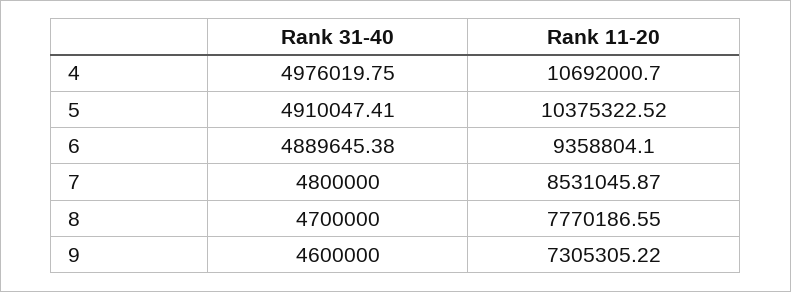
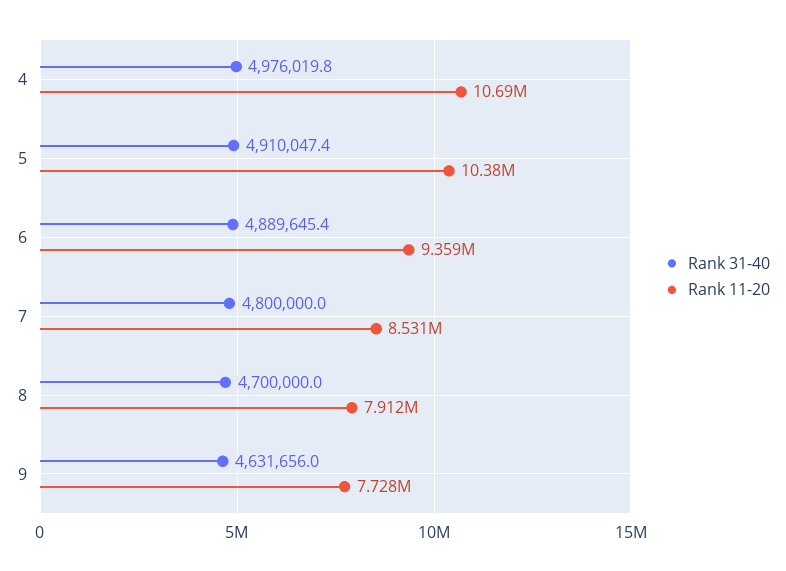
  {
    "Rank 31-40": {
      "4": 4976019.75,
      "5": 4910047.41,
      "6": 4889645.38,
      "7": 4800000,
      "8": 4700000,
-     "9": 4600000
+     "9": 4631656
    },
    "Rank 11-20": {
      "4": 10692000.7,
      "5": 10375322.52,
      "6": 9358804.1,
      "7": 8531045.87,
-     "8": 7770186.55,
+     "8": 7912000,
-     "9": 7305305.22
+     "9": 7728000
    }
  }

